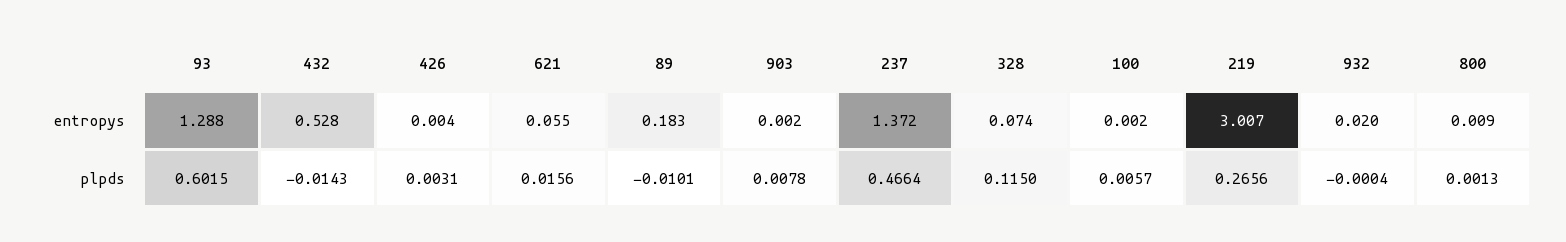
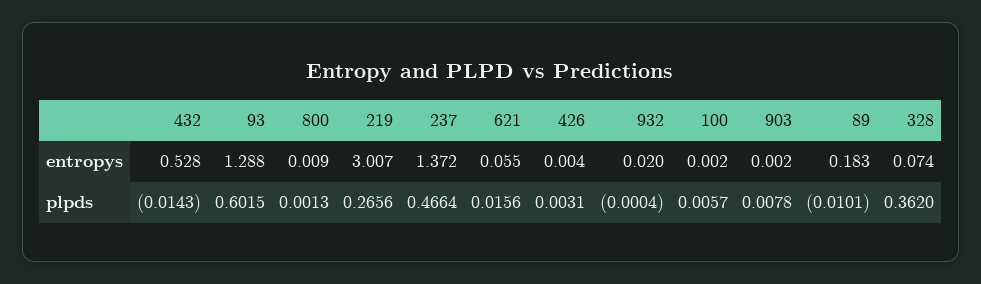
  {
    "93": {
      "entropys": 1.288,
      "plpds": 0.6015
    },
    "432": {
      "entropys": 0.528,
      "plpds": -0.0143
    },
    "426": {
      "entropys": 0.004,
      "plpds": 0.0031
    },
    "621": {
      "entropys": 0.055,
      "plpds": 0.0156
    },
    "89": {
      "entropys": 0.183,
      "plpds": -0.0101
    },
    "903": {
      "entropys": 0.002,
      "plpds": 0.0078
    },
    "237": {
      "entropys": 1.372,
      "plpds": 0.4664
    },
    "328": {
      "entropys": 0.074,
-     "plpds": 0.115
+     "plpds": 0.362
    },
    "100": {
      "entropys": 0.002,
      "plpds": 0.0057
    },
    "219": {
      "entropys": 3.007,
      "plpds": 0.2656
    },
    "932": {
      "entropys": 0.02,
      "plpds": -0.0004
    },
    "800": {
      "entropys": 0.009,
      "plpds": 0.0013
    }
  }

